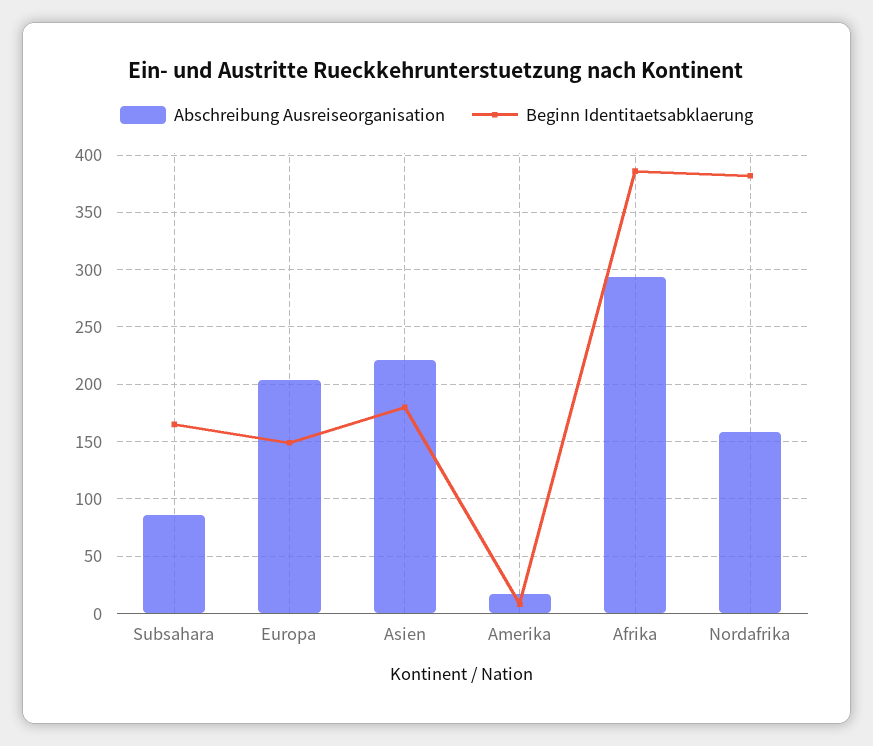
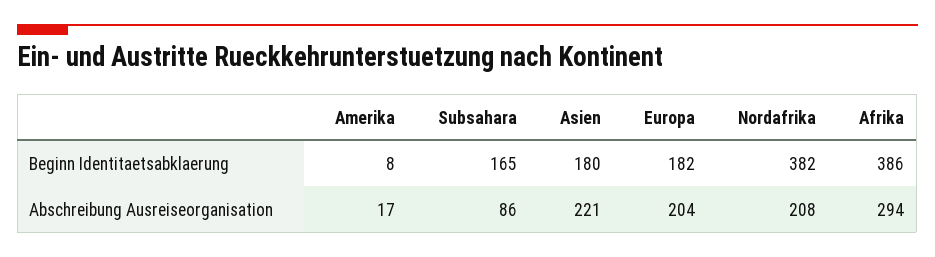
  {
    "Abschreibung Ausreiseorganisation": {
      "Subsahara": 86,
      "Europa": 204,
      "Asien": 221,
      "Amerika": 17,
      "Afrika": 294,
-     "Nordafrika": 160
+     "Nordafrika": 208
    },
    "Beginn Identitaetsabklaerung": {
      "Subsahara": 165,
-     "Europa": 150,
+     "Europa": 182,
      "Asien": 180,
      "Amerika": 8,
      "Afrika": 386,
      "Nordafrika": 382
    }
  }

